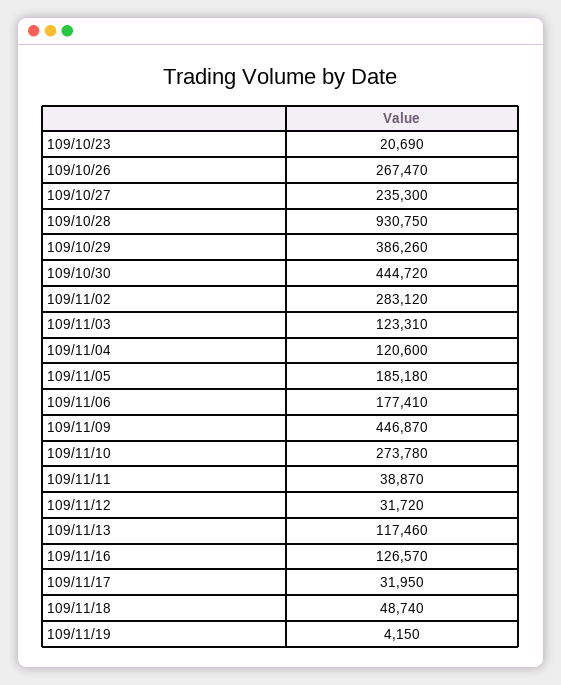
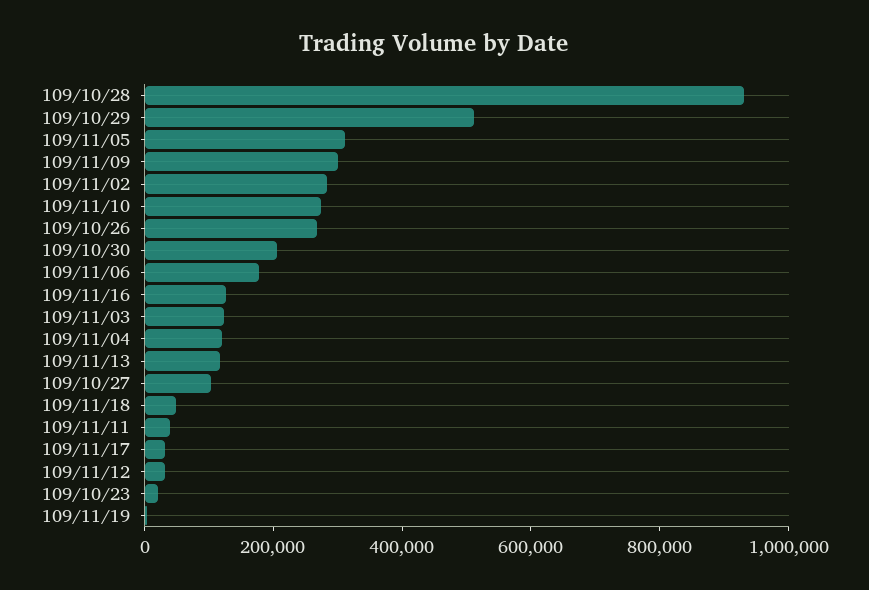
  {
    "109/10/23": 20690,
    "109/10/26": 267470,
-   "109/10/27": 235300,
+   "109/10/27": 100000,
    "109/10/28": 930750,
-   "109/10/29": 386260,
+   "109/10/29": 500000,
-   "109/10/30": 444720,
+   "109/10/30": 200000,
    "109/11/02": 283120,
    "109/11/03": 123310,
    "109/11/04": 120600,
-   "109/11/05": 185180,
+   "109/11/05": 300000,
    "109/11/06": 177410,
-   "109/11/09": 446870,
+   "109/11/09": 300000,
    "109/11/10": 273780,
    "109/11/11": 38870,
    "109/11/12": 31720,
    "109/11/13": 117460,
    "109/11/16": 126570,
    "109/11/17": 31950,
    "109/11/18": 48740,
    "109/11/19": 4150
  }

